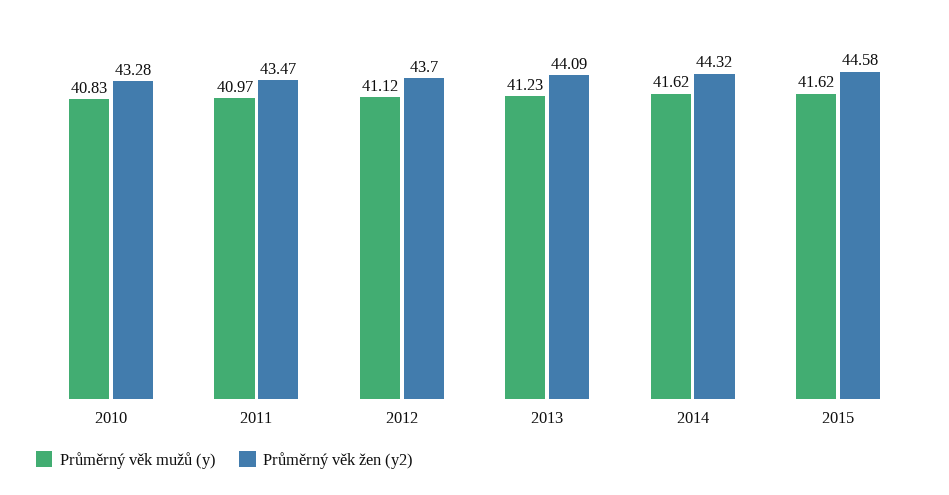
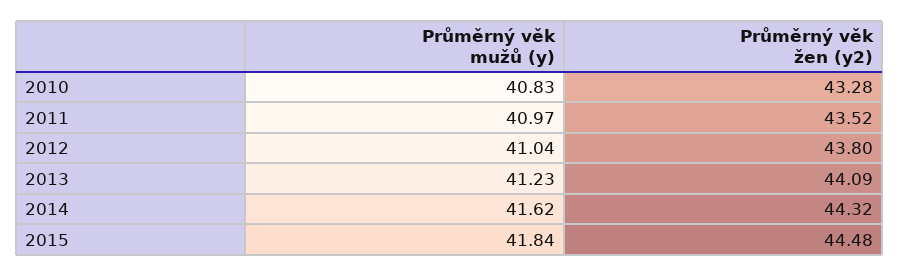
  {
    "Průměrný věk mužů (y)": {
      "2010": 40.83,
      "2011": 40.97,
-     "2012": 41.12,
+     "2012": 41.04,
      "2013": 41.23,
      "2014": 41.62,
-     "2015": 41.62
+     "2015": 41.84
    },
    "Průměrný věk žen (y2)": {
      "2010": 43.28,
-     "2011": 43.47,
+     "2011": 43.52,
-     "2012": 43.7,
+     "2012": 43.8,
      "2013": 44.09,
      "2014": 44.32,
-     "2015": 44.58
+     "2015": 44.48
    }
  }

